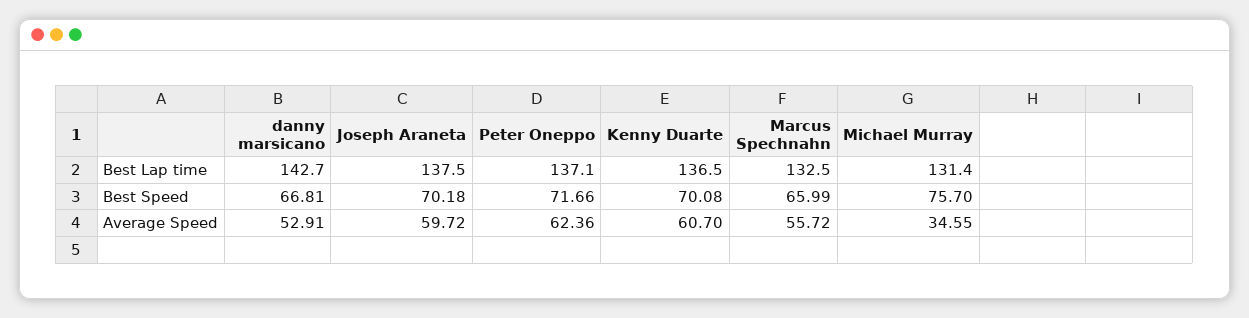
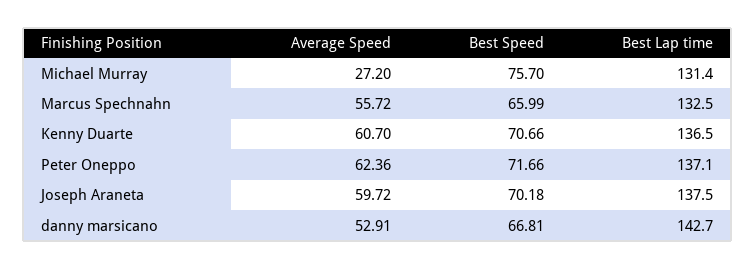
  {
    "danny marsicano": {
      "Best Lap time": 142.7,
      "Best Speed": 66.81,
      "Average Speed": 52.91
    },
    "Joseph Araneta": {
      "Best Lap time": 137.5,
      "Best Speed": 70.18,
      "Average Speed": 59.72
    },
    "Peter Oneppo": {
      "Best Lap time": 137.1,
      "Best Speed": 71.66,
      "Average Speed": 62.36
    },
    "Kenny Duarte": {
      "Best Lap time": 136.5,
-     "Best Speed": 70.08,
+     "Best Speed": 70.66,
      "Average Speed": 60.7
    },
    "Marcus Spechnahn": {
      "Best Lap time": 132.5,
      "Best Speed": 65.99,
      "Average Speed": 55.72
    },
    "Michael Murray": {
      "Best Lap time": 131.4,
      "Best Speed": 75.7,
-     "Average Speed": 34.55
+     "Average Speed": 27.2
    }
  }

